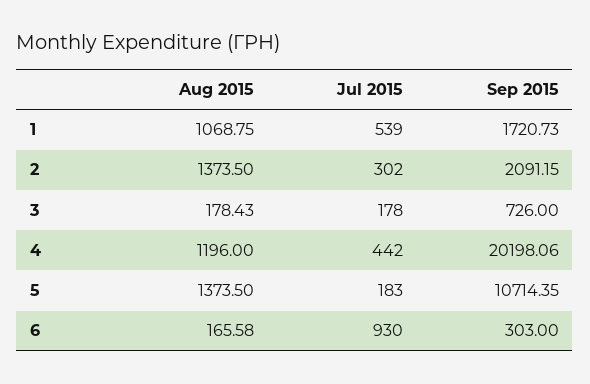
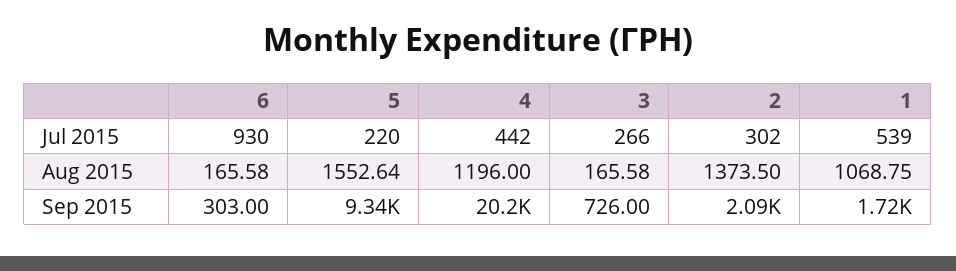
  {
    "Aug 2015": {
      "1": 1068.75,
      "2": 1373.5,
-     "3": 178.43,
+     "3": 165.58,
      "4": 1196,
-     "5": 1373.5,
+     "5": 1552.64,
      "6": 165.58
    },
    "Jul 2015": {
      "1": 539,
      "2": 302,
-     "3": 178,
+     "3": 266,
      "4": 442,
-     "5": 183,
+     "5": 220,
      "6": 930
    },
    "Sep 2015": {
      "1": 1720.73,
      "2": 2091.15,
      "3": 726,
      "4": 20198.06,
-     "5": 10714.35,
+     "5": 9340,
      "6": 303
    }
  }

